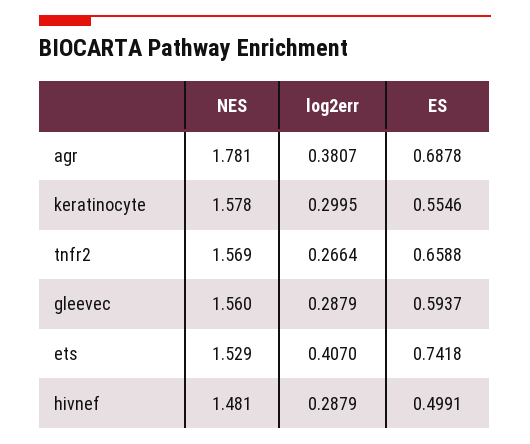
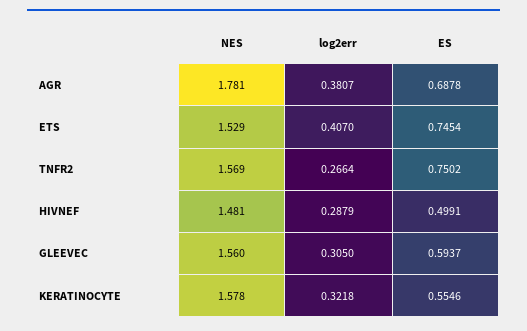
  {
    "NES": {
      "agr": 1.781,
      "keratinocyte": 1.578,
      "tnfr2": 1.569,
      "gleevec": 1.56,
      "ets": 1.529,
      "hivnef": 1.481
    },
    "log2err": {
      "agr": 0.3807,
-     "keratinocyte": 0.2995,
+     "keratinocyte": 0.3218,
      "tnfr2": 0.2664,
-     "gleevec": 0.2879,
+     "gleevec": 0.305,
      "ets": 0.407,
      "hivnef": 0.2879
    },
    "ES": {
      "agr": 0.6878,
      "keratinocyte": 0.5546,
-     "tnfr2": 0.6588,
+     "tnfr2": 0.7502,
      "gleevec": 0.5937,
-     "ets": 0.7418,
+     "ets": 0.7454,
      "hivnef": 0.4991
    }
  }

